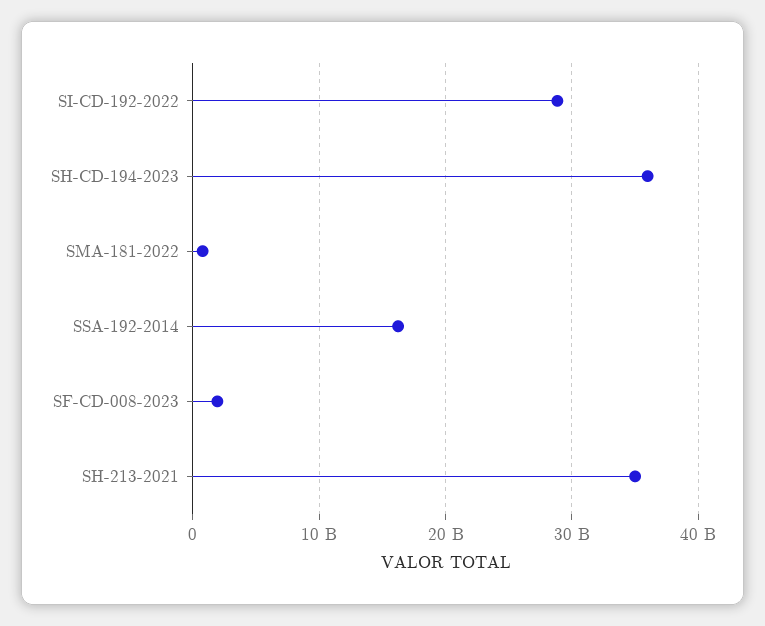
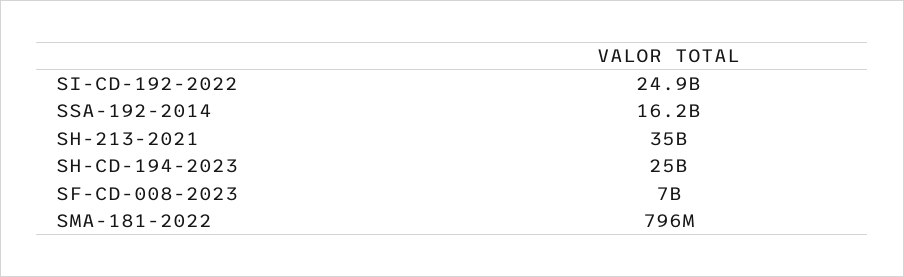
  {
-   "SI-CD-192-2022": 29000000000,
+   "SI-CD-192-2022": 24900000000,
-   "SH-CD-194-2023": 36000000000,
+   "SH-CD-194-2023": 25000000000,
    "SMA-181-2022": 796000000,
    "SSA-192-2014": 16200000000,
-   "SF-CD-008-2023": 2000000000,
+   "SF-CD-008-2023": 7000000000,
    "SH-213-2021": 35000000000
  }

